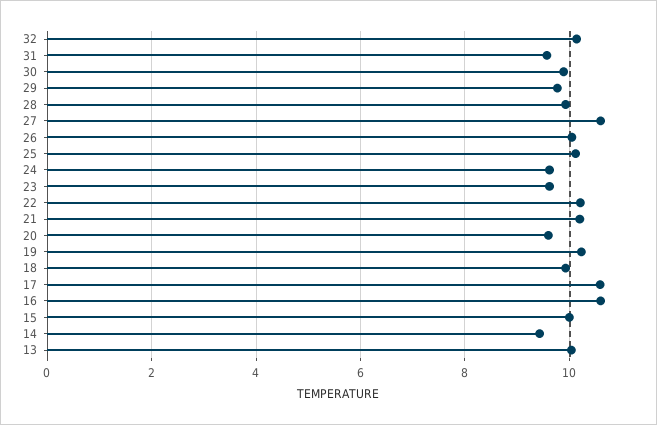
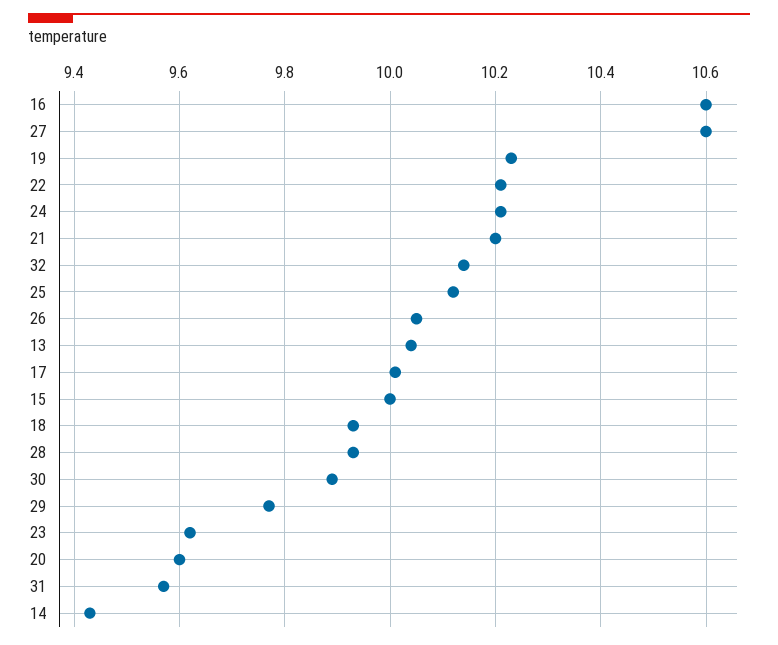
  {
    "32": 10.15,
    "31": 9.55,
    "30": 9.9,
    "29": 9.75,
    "28": 9.95,
    "27": 10.6,
    "26": 10.05,
    "25": 10.1,
-   "24": 9.6,
+   "24": 10.2,
    "23": 9.6,
    "22": 10.2,
    "21": 10.2,
    "20": 9.6,
    "19": 10.25,
    "18": 9.95,
-   "17": 10.6,
+   "17": 10,
    "16": 10.6,
    "15": 10,
    "14": 9.45,
    "13": 10.05
  }

